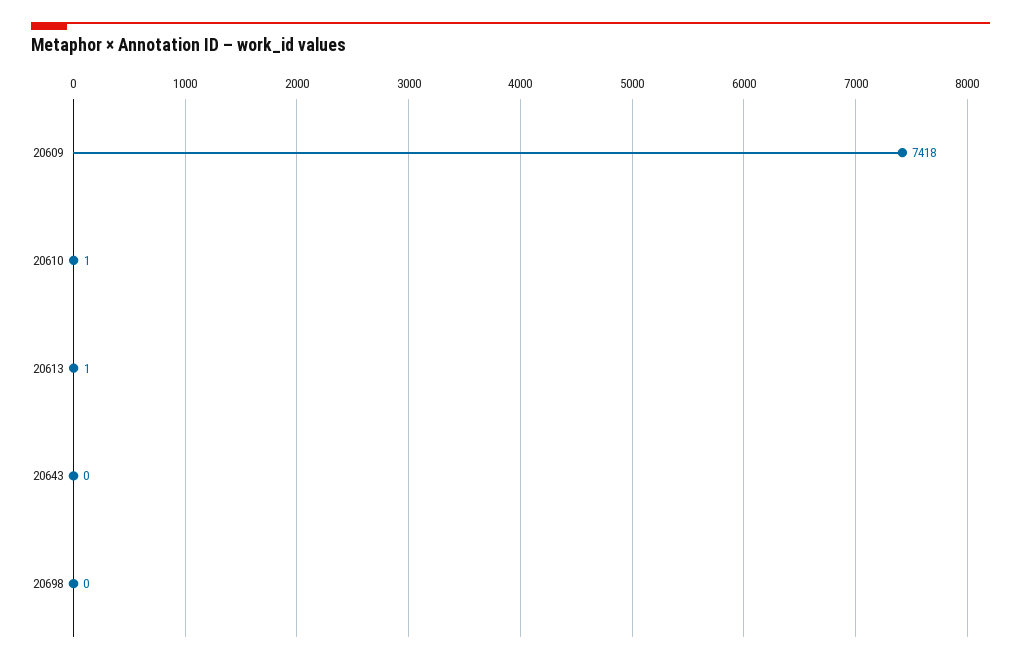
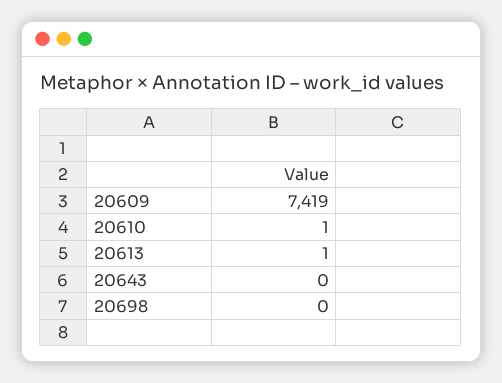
  {
-   "20609": 7418,
+   "20609": 7419,
    "20610": 1,
    "20613": 1,
    "20643": 0,
    "20698": 0
  }

